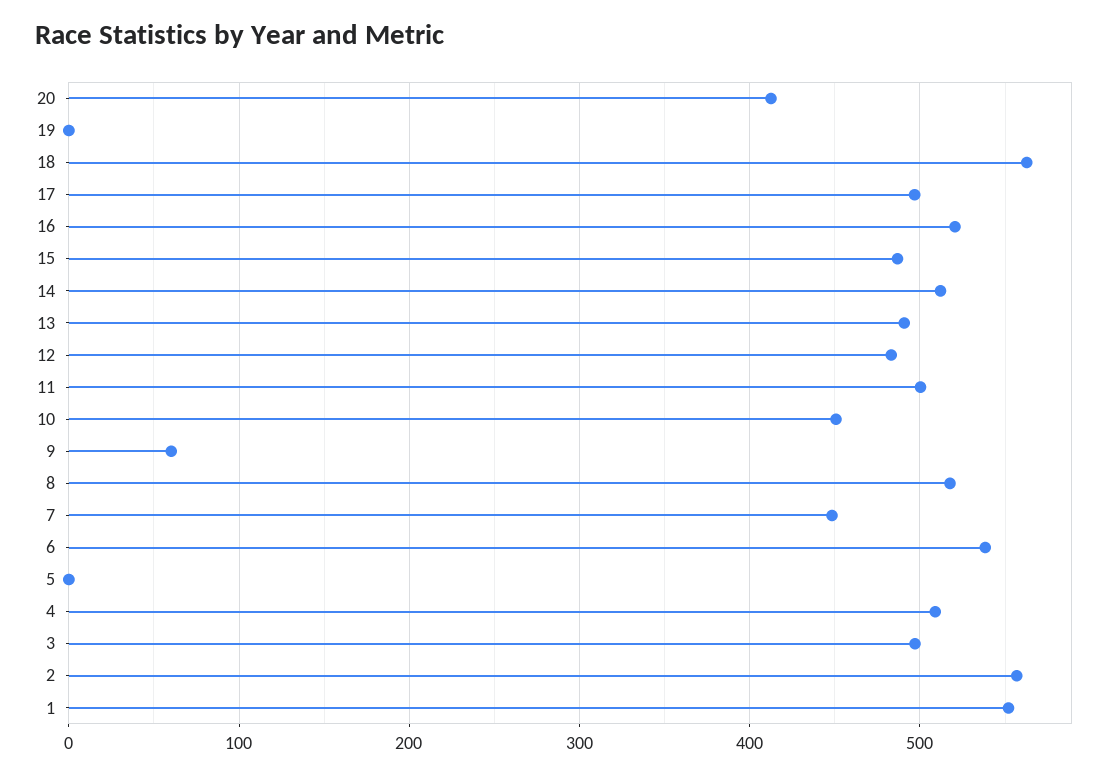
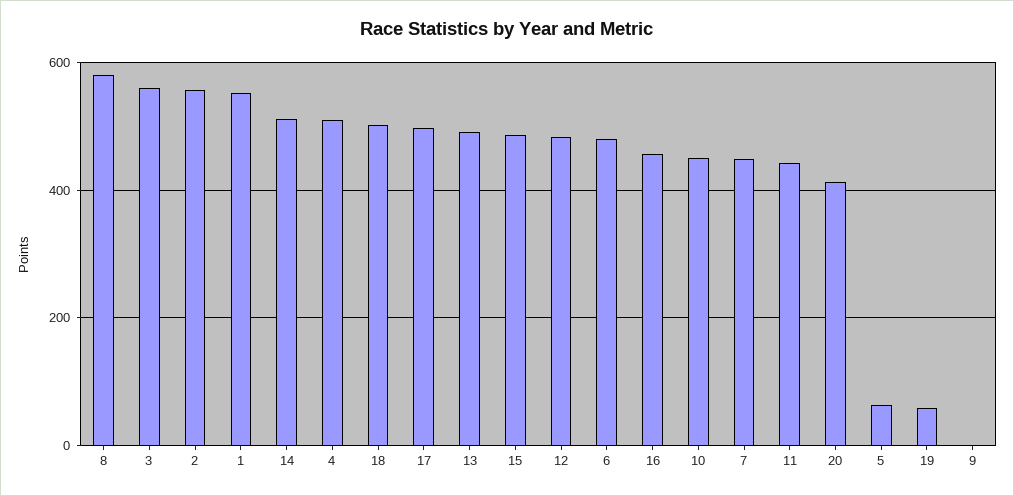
  {
    "20": 410,
-   "19": 0,
+   "19": 60,
-   "18": 560,
+   "18": 500,
    "17": 500,
-   "16": 520,
+   "16": 460,
    "15": 490,
    "14": 510,
    "13": 490,
    "12": 480,
-   "11": 500,
+   "11": 440,
    "10": 450,
-   "9": 60,
+   "9": 0,
-   "8": 520,
+   "8": 580,
    "7": 450,
-   "6": 540,
+   "6": 480,
-   "5": 0,
+   "5": 60,
    "4": 510,
-   "3": 500,
+   "3": 560,
    "2": 560,
    "1": 550
  }

